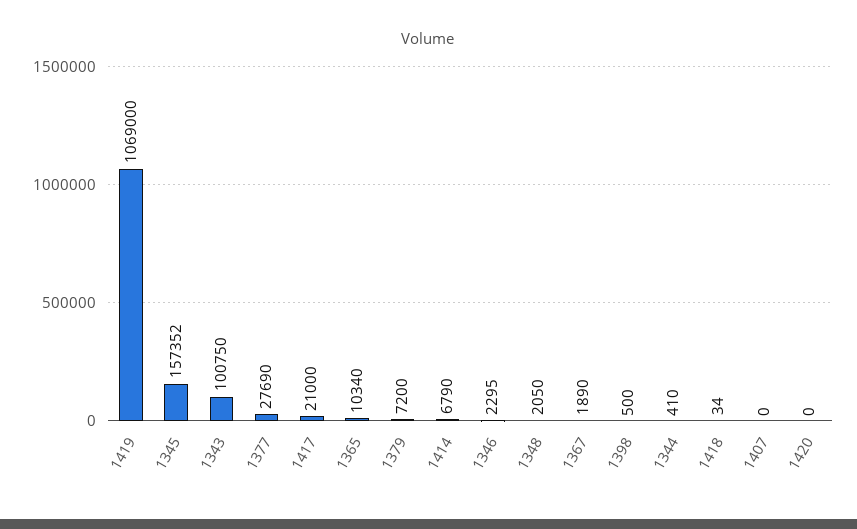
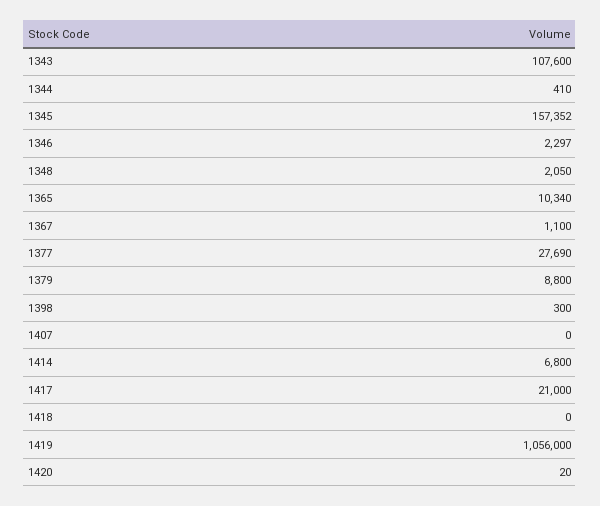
  {
-   "1419": 1069000,
+   "1419": 1056000,
    "1345": 157352,
-   "1343": 100750,
+   "1343": 107600,
    "1377": 27690,
    "1417": 21000,
    "1365": 10340,
-   "1379": 7200,
+   "1379": 8800,
-   "1414": 6790,
+   "1414": 6800,
-   "1346": 2295,
+   "1346": 2297,
    "1348": 2050,
-   "1367": 1890,
+   "1367": 1100,
-   "1398": 500,
+   "1398": 300,
    "1344": 410,
-   "1418": 34,
+   "1418": 0,
    "1407": 0,
-   "1420": 0
+   "1420": 20
  }

